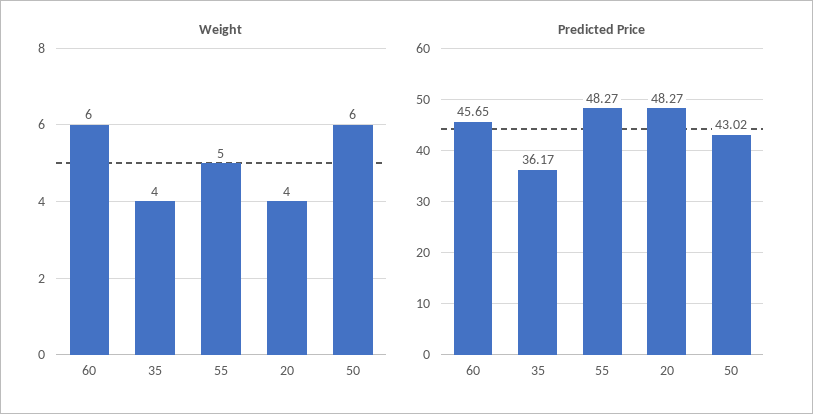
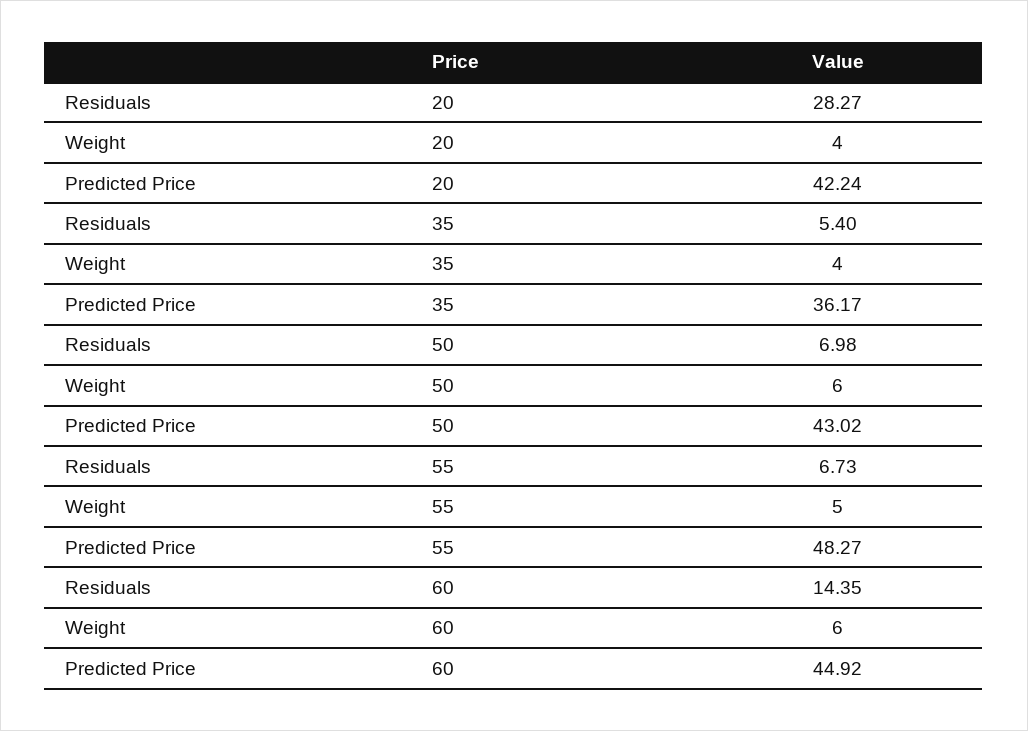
  {
    "Weight": {
      "60": 6,
      "35": 4,
      "55": 5,
      "20": 4,
      "50": 6
    },
    "Predicted Price": {
-     "60": 45.65,
+     "60": 44.92,
      "35": 36.17,
      "55": 48.27,
-     "20": 48.27,
+     "20": 42.24,
      "50": 43.02
-   }
+   },
+   "Residuals": {
+     "20": 28.27,
+     "35": 5.4,
+     "50": 6.98,
+     "55": 6.73,
+     "60": 14.35
+   }
  }

